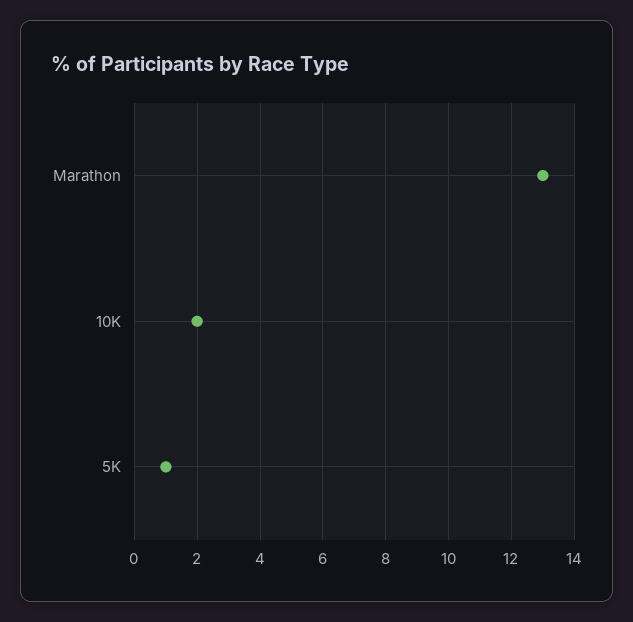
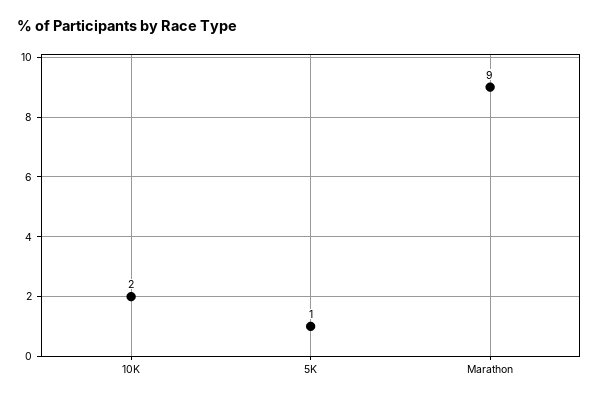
  {
-   "Marathon": 13,
+   "Marathon": 9,
    "10K": 2,
    "5K": 1
  }

